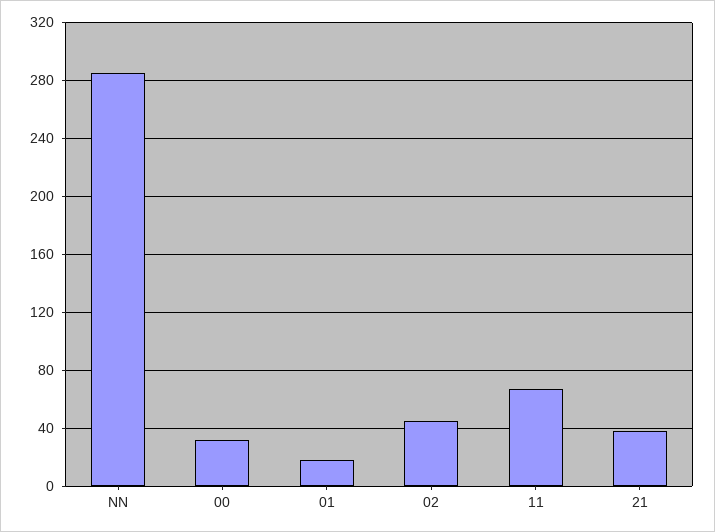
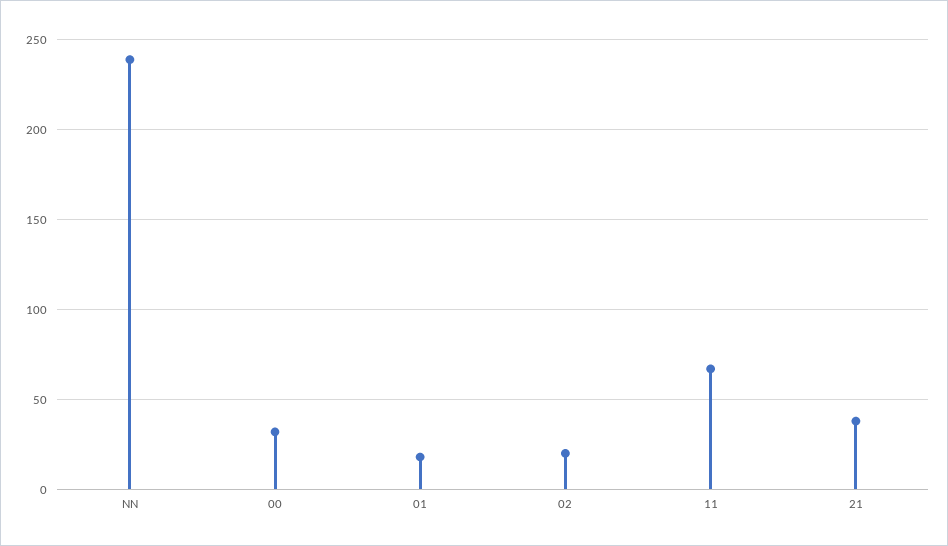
  {
-   "NN": 285,
+   "NN": 240,
    "00": 30,
    "01": 20,
-   "02": 45,
+   "02": 20,
    "11": 65,
    "21": 40
  }

